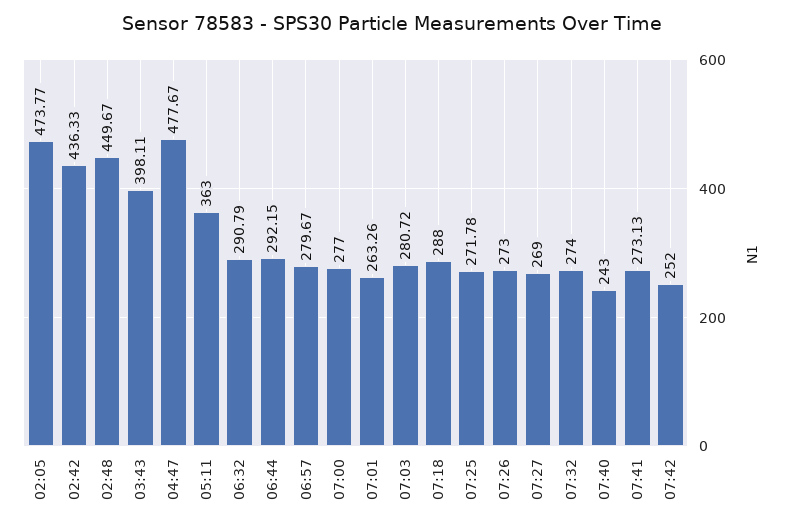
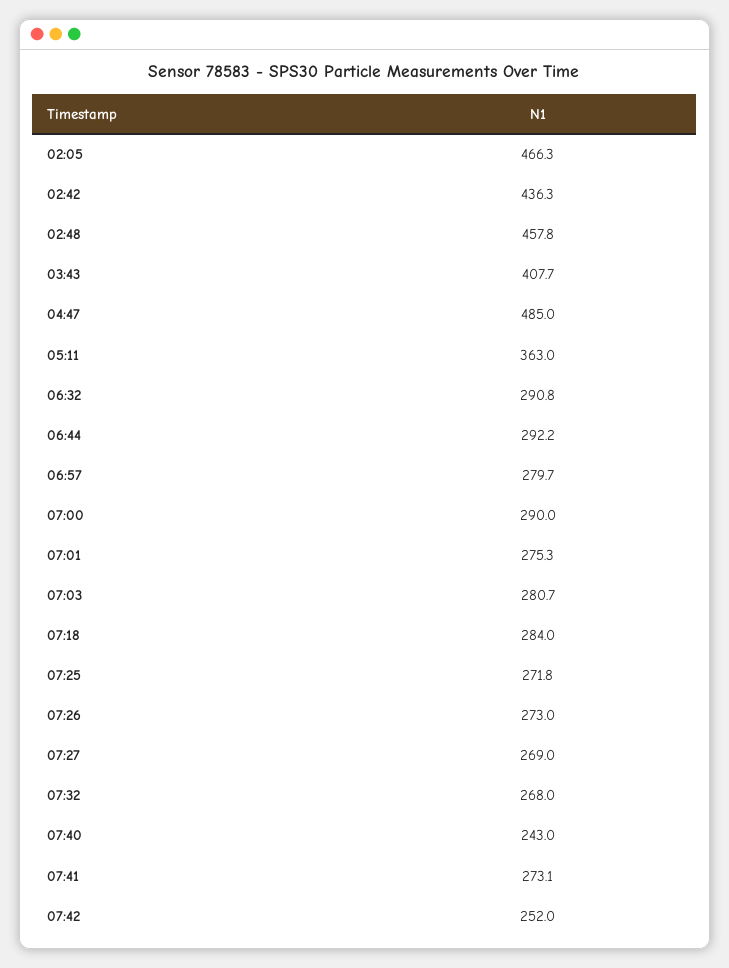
  {
-   "02:05": 473.77,
+   "02:05": 466.3,
    "02:42": 436.33,
-   "02:48": 449.67,
+   "02:48": 457.8,
-   "03:43": 398.11,
+   "03:43": 407.7,
-   "04:47": 477.67,
+   "04:47": 485,
    "05:11": 363,
    "06:32": 290.79,
    "06:44": 292.15,
    "06:57": 279.67,
-   "07:00": 277,
+   "07:00": 290,
-   "07:01": 263.26,
+   "07:01": 275.3,
    "07:03": 280.72,
-   "07:18": 288,
+   "07:18": 284,
    "07:25": 271.78,
    "07:26": 273,
    "07:27": 269,
-   "07:32": 274,
+   "07:32": 268,
    "07:40": 243,
    "07:41": 273.13,
    "07:42": 252
  }

